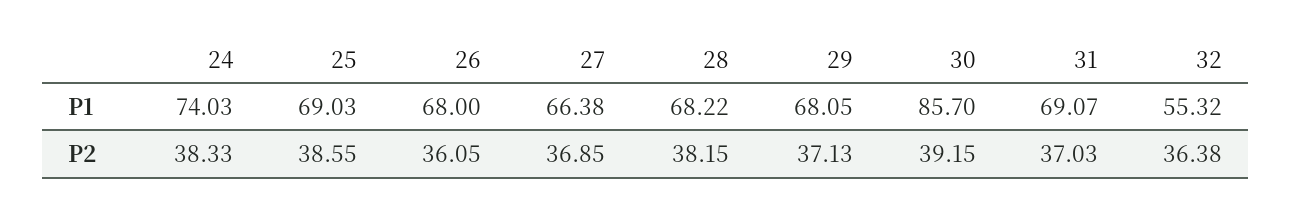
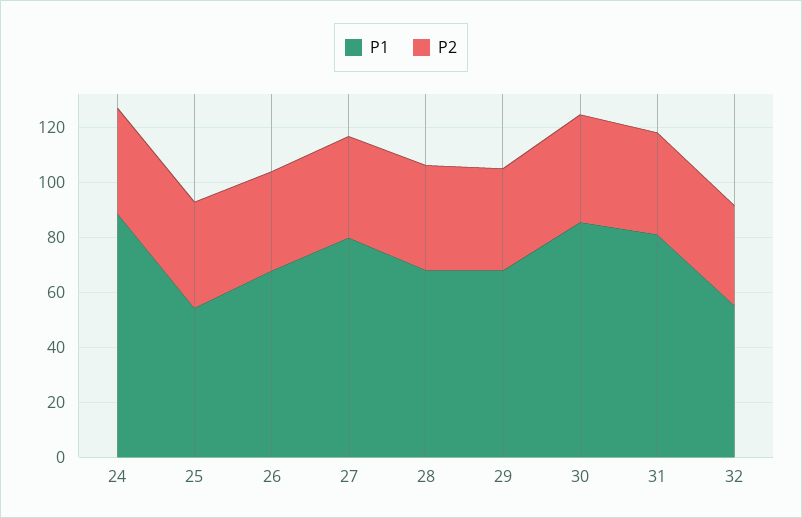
  {
    "P1": {
-     "24": 74.03,
+     "24": 90,
-     "25": 69.03,
+     "25": 55,
      "26": 68,
-     "27": 66.38,
+     "27": 80,
      "28": 68.22,
      "29": 68.05,
      "30": 85.7,
-     "31": 69.07,
+     "31": 80,
      "32": 55.32
    },
    "P2": {
      "24": 38.33,
      "25": 38.55,
      "26": 36.05,
      "27": 36.85,
      "28": 38.15,
      "29": 37.13,
      "30": 39.15,
      "31": 37.03,
      "32": 36.38
    }
  }

